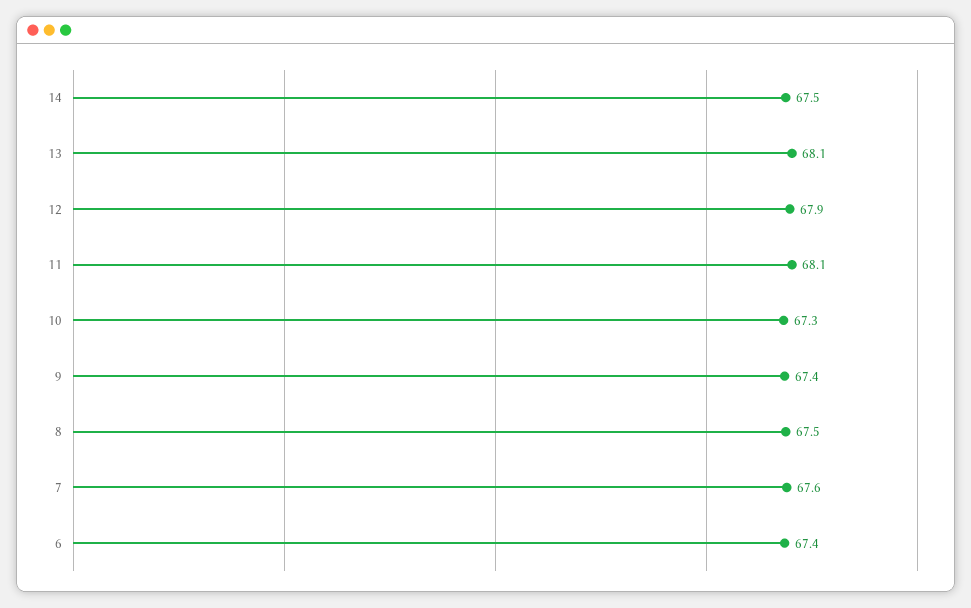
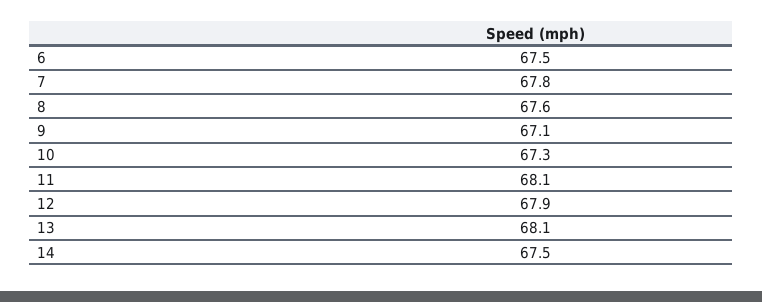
  {
    "14": 67.5,
    "13": 68.1,
    "12": 67.9,
    "11": 68.1,
    "10": 67.3,
-   "9": 67.4,
+   "9": 67.1,
-   "8": 67.5,
+   "8": 67.6,
-   "7": 67.6,
+   "7": 67.8,
-   "6": 67.4
+   "6": 67.5
  }

